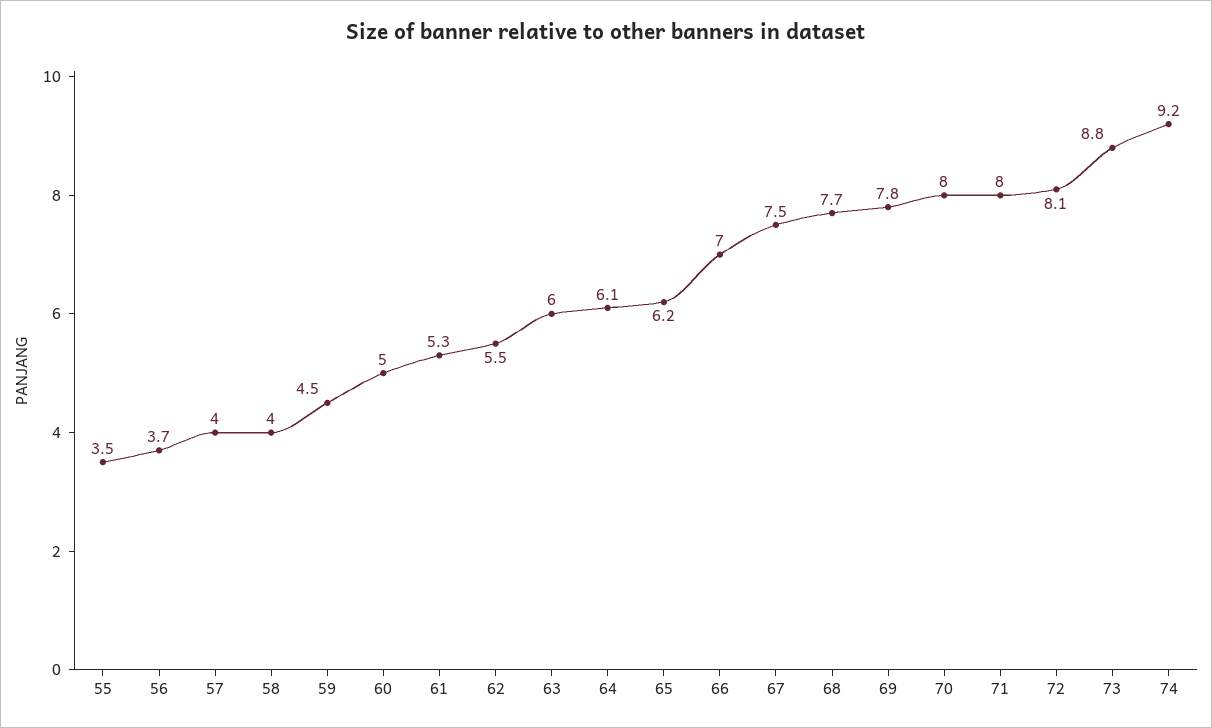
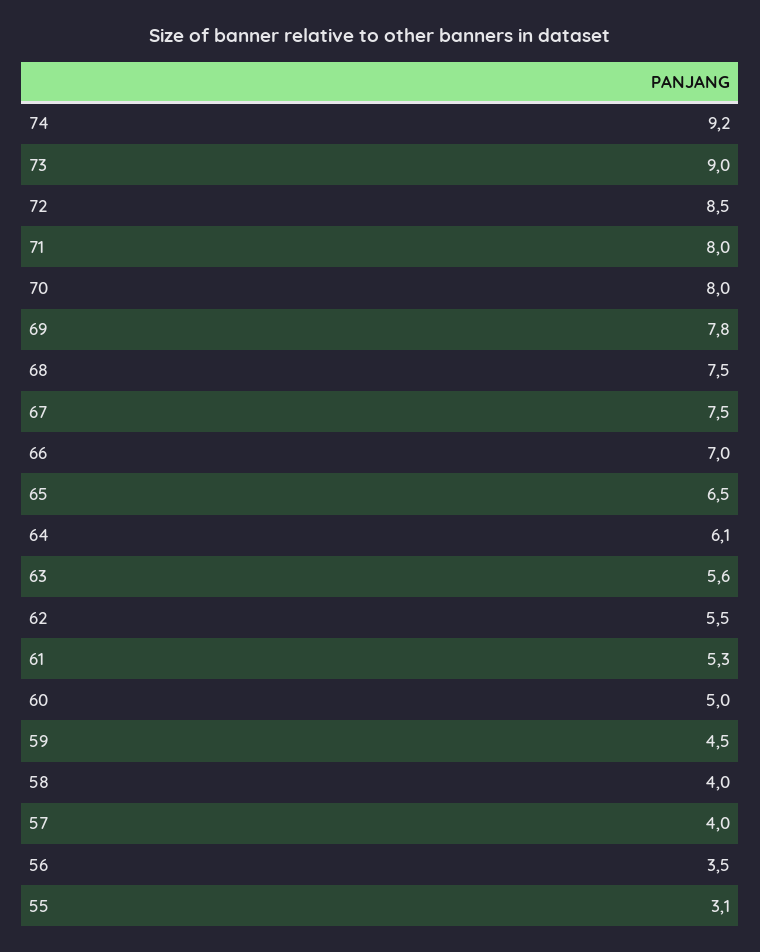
  {
-   "55": 3.5,
+   "55": 3.1,
-   "56": 3.7,
+   "56": 3.5,
    "57": 4,
    "58": 4,
    "59": 4.5,
    "60": 5,
    "61": 5.3,
    "62": 5.5,
-   "63": 6,
+   "63": 5.6,
    "64": 6.1,
-   "65": 6.2,
+   "65": 6.5,
    "66": 7,
    "67": 7.5,
-   "68": 7.7,
+   "68": 7.5,
    "69": 7.8,
    "70": 8,
    "71": 8,
-   "72": 8.1,
+   "72": 8.5,
-   "73": 8.8,
+   "73": 9,
    "74": 9.2
  }

